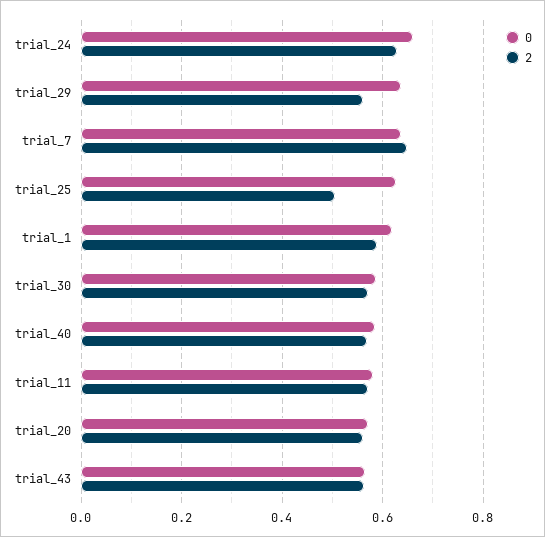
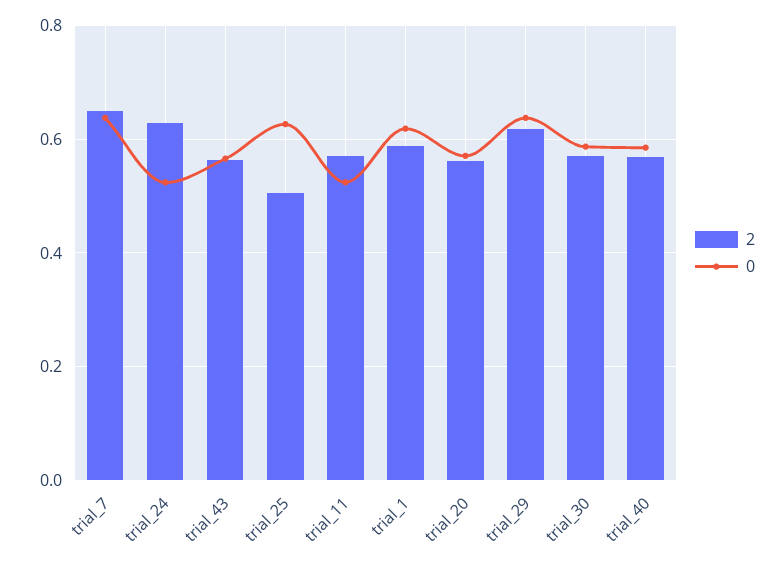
  {
    "0": {
-     "trial_24": 0.66,
+     "trial_24": 0.52,
      "trial_29": 0.64,
      "trial_7": 0.64,
      "trial_25": 0.62,
      "trial_1": 0.62,
      "trial_30": 0.58,
      "trial_40": 0.58,
-     "trial_11": 0.58,
+     "trial_11": 0.52,
      "trial_20": 0.58,
      "trial_43": 0.56
    },
    "2": {
      "trial_24": 0.62,
-     "trial_29": 0.56,
+     "trial_29": 0.62,
      "trial_7": 0.64,
      "trial_25": 0.5,
      "trial_1": 0.58,
      "trial_30": 0.58,
      "trial_40": 0.56,
      "trial_11": 0.58,
      "trial_20": 0.56,
      "trial_43": 0.56
    }
  }

